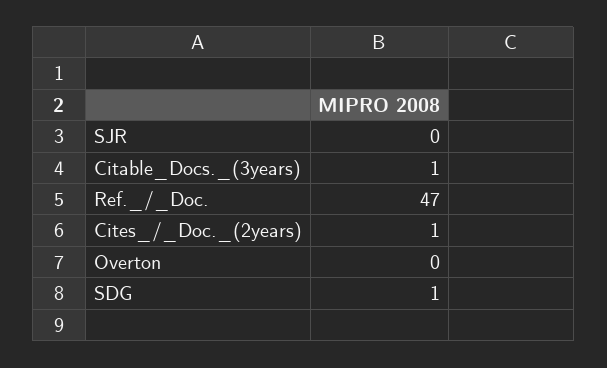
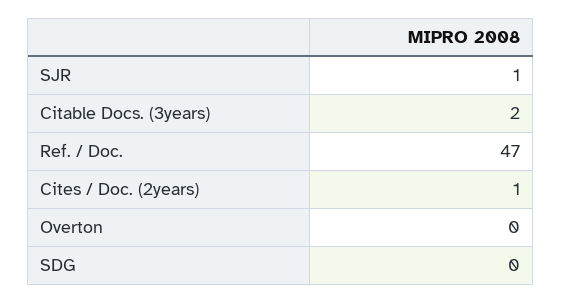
  {
-   "SJR": 0,
+   "SJR": 1,
-   "Citable_Docs._(3years)": 1,
+   "Citable_Docs._(3years)": 2,
    "Ref._/_Doc.": 47,
    "Cites_/_Doc._(2years)": 1,
    "Overton": 0,
-   "SDG": 1
+   "SDG": 0
  }

